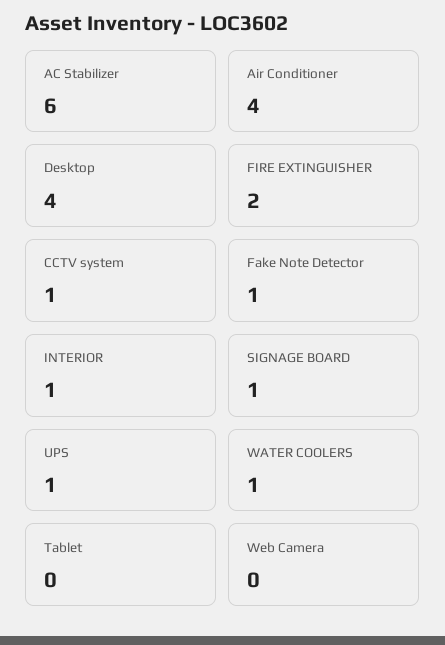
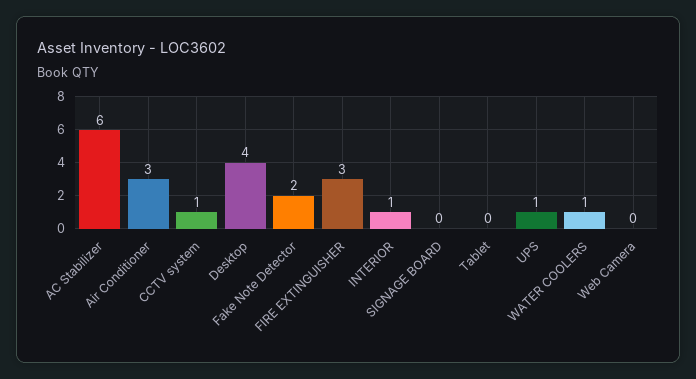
  {
    "AC Stabilizer": 6,
-   "Air Conditioner": 4,
+   "Air Conditioner": 3,
    "Desktop": 4,
-   "FIRE EXTINGUISHER": 2,
+   "FIRE EXTINGUISHER": 3,
    "CCTV system": 1,
-   "Fake Note Detector": 1,
+   "Fake Note Detector": 2,
    "INTERIOR": 1,
-   "SIGNAGE BOARD": 1,
+   "SIGNAGE BOARD": 0,
    "UPS": 1,
    "WATER COOLERS": 1,
    "Tablet": 0,
    "Web Camera": 0
  }

